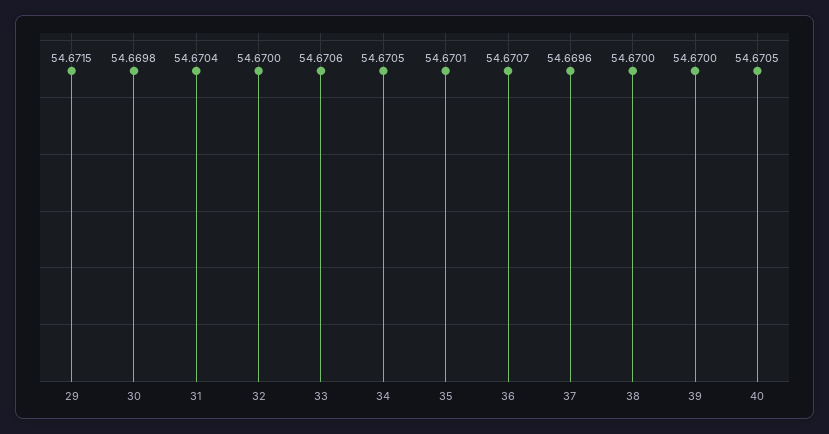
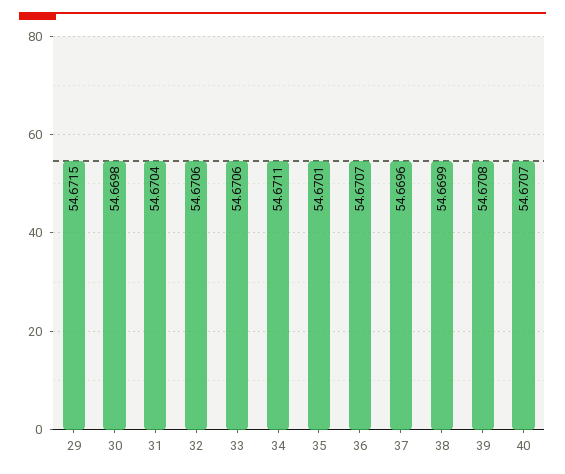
  {
    "29": 54.6715,
    "30": 54.6698,
    "31": 54.6704,
-   "32": 54.67,
+   "32": 54.6706,
    "33": 54.6706,
-   "34": 54.6705,
+   "34": 54.6711,
    "35": 54.6701,
    "36": 54.6707,
    "37": 54.6696,
-   "38": 54.67,
+   "38": 54.6699,
-   "39": 54.67,
+   "39": 54.6708,
-   "40": 54.6705
+   "40": 54.6707
  }

